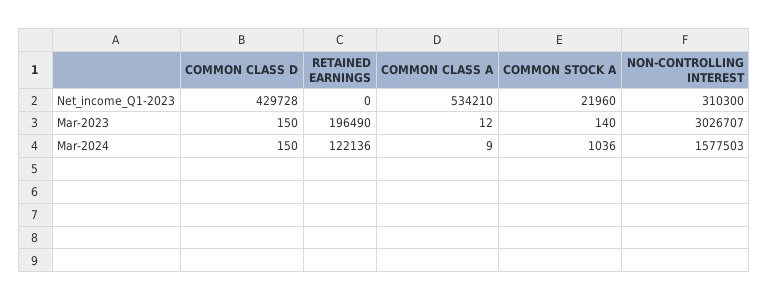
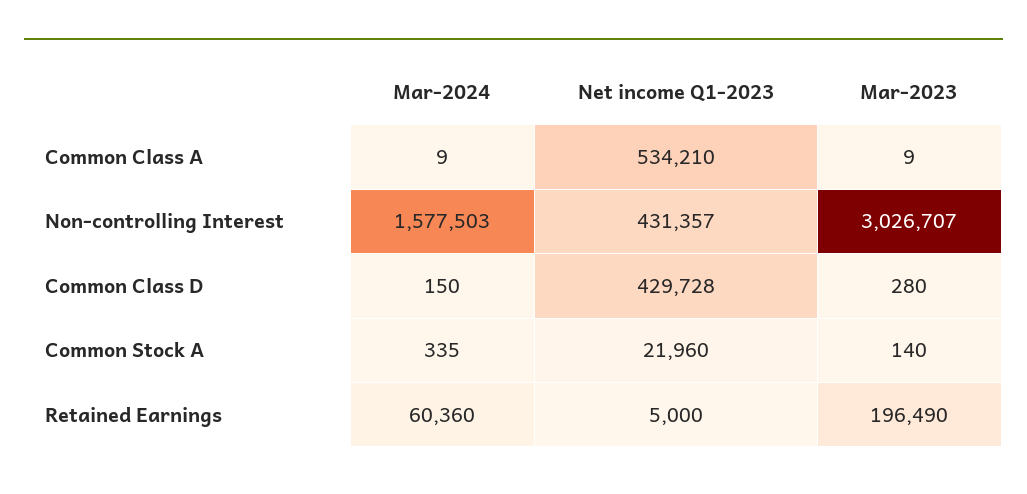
  {
    "COMMON CLASS D": {
      "Net_income_Q1-2023": 429728,
-     "Mar-2023": 150,
+     "Mar-2023": 280,
      "Mar-2024": 150
    },
    "RETAINED EARNINGS": {
-     "Net_income_Q1-2023": 0,
+     "Net_income_Q1-2023": 5000,
      "Mar-2023": 196490,
-     "Mar-2024": 122136
+     "Mar-2024": 60360
    },
    "COMMON CLASS A": {
      "Net_income_Q1-2023": 534210,
-     "Mar-2023": 12,
+     "Mar-2023": 9,
      "Mar-2024": 9
    },
    "COMMON STOCK A": {
      "Net_income_Q1-2023": 21960,
      "Mar-2023": 140,
-     "Mar-2024": 1036
+     "Mar-2024": 335
    },
    "NON-CONTROLLING INTEREST": {
-     "Net_income_Q1-2023": 310300,
+     "Net_income_Q1-2023": 431357,
      "Mar-2023": 3026707,
      "Mar-2024": 1577503
    }
  }

